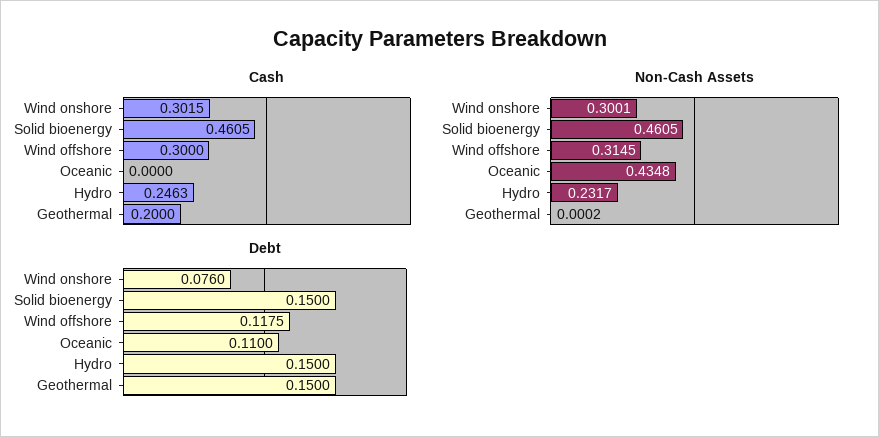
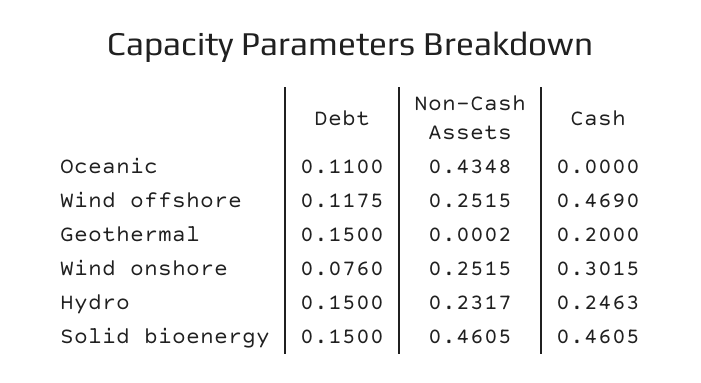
  {
    "Cash": {
      "Wind onshore": 0.3015,
      "Solid bioenergy": 0.4605,
-     "Wind offshore": 0.3,
+     "Wind offshore": 0.469,
      "Oceanic": 0,
      "Hydro": 0.2463,
      "Geothermal": 0.2
    },
    "Non-Cash Assets": {
-     "Wind onshore": 0.3001,
+     "Wind onshore": 0.2515,
      "Solid bioenergy": 0.4605,
-     "Wind offshore": 0.3145,
+     "Wind offshore": 0.2515,
      "Oceanic": 0.4348,
      "Hydro": 0.2317,
      "Geothermal": 0.0002
    },
    "Debt": {
      "Wind onshore": 0.076,
      "Solid bioenergy": 0.15,
      "Wind offshore": 0.1175,
      "Oceanic": 0.11,
      "Hydro": 0.15,
      "Geothermal": 0.15
    }
  }

